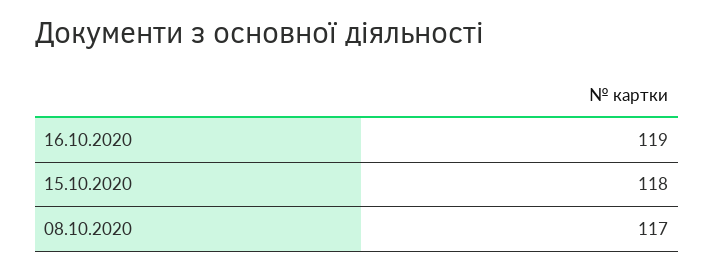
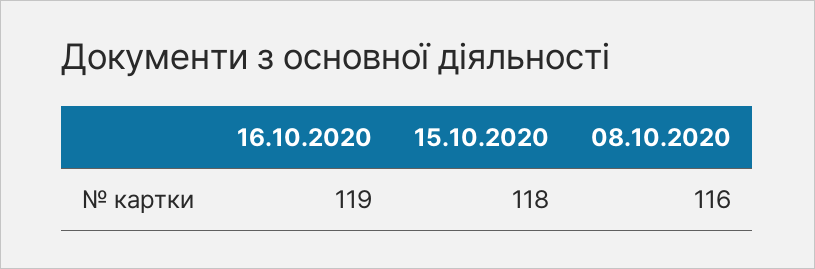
  {
    "16.10.2020": 119,
    "15.10.2020": 118,
-   "08.10.2020": 117
+   "08.10.2020": 116
  }

